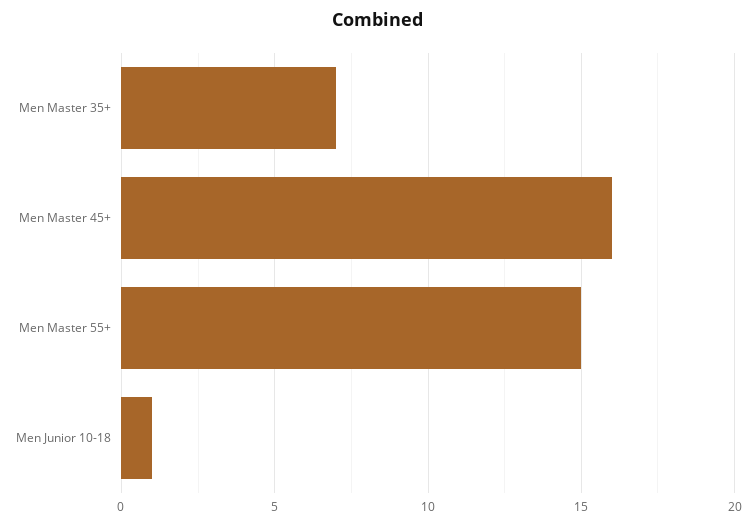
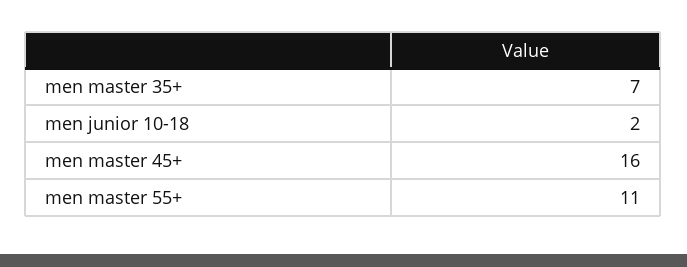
  {
    "Men Master 35+": 7,
    "Men Master 45+": 16,
-   "Men Master 55+": 15,
+   "Men Master 55+": 11,
-   "Men Junior 10-18": 1
+   "Men Junior 10-18": 2
  }

